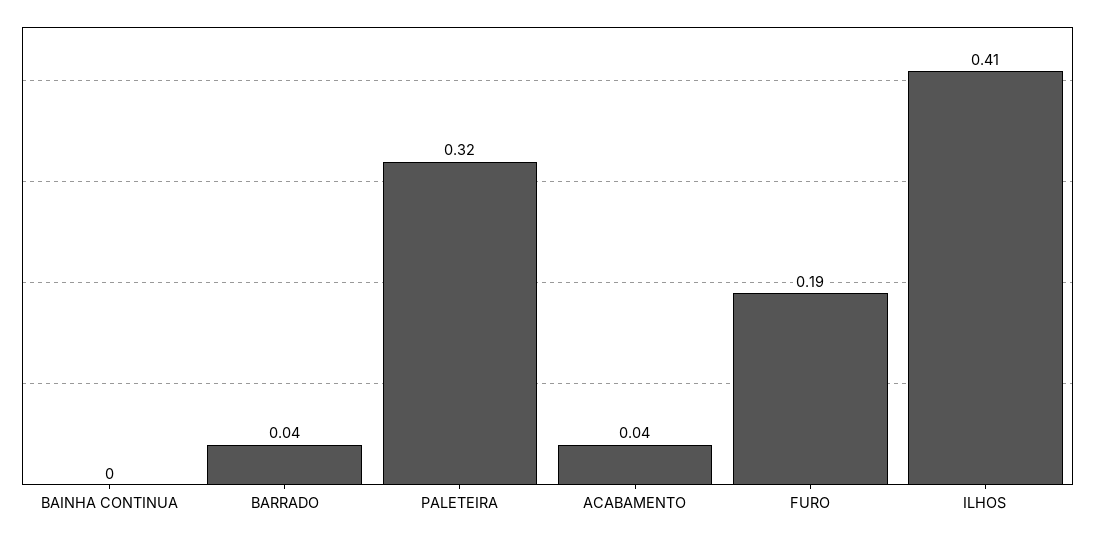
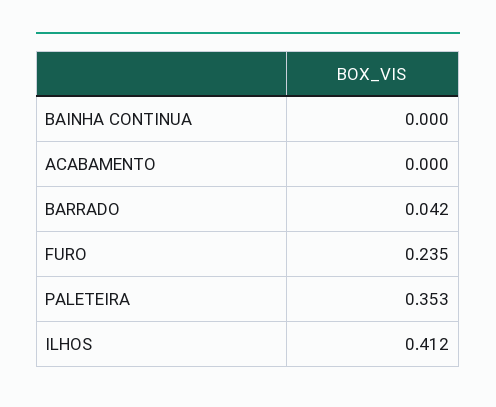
  {
    "BAINHA CONTINUA": 0,
    "BARRADO": 0.042,
-   "PALETEIRA": 0.32,
+   "PALETEIRA": 0.353,
-   "ACABAMENTO": 0.04,
+   "ACABAMENTO": 0,
-   "FURO": 0.19,
+   "FURO": 0.235,
    "ILHOS": 0.412
  }

